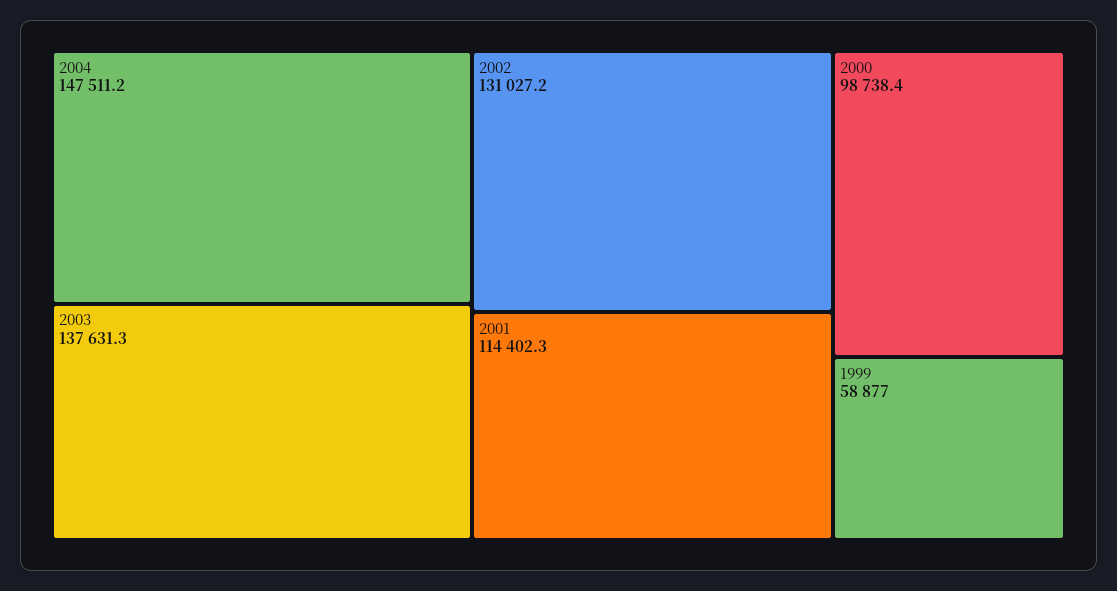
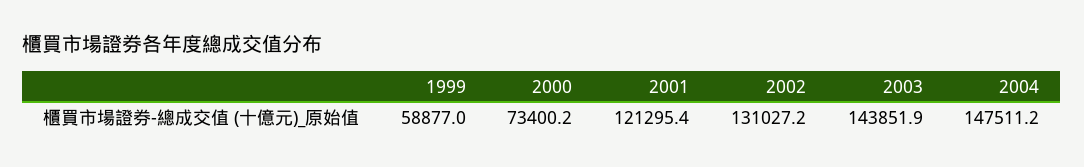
  {
    "2004": 147511.2,
-   "2003": 137631.3,
+   "2003": 143851.9,
    "2002": 131027.2,
-   "2001": 114402.3,
+   "2001": 121295.4,
-   "2000": 98738.4,
+   "2000": 73400.2,
    "1999": 58877
  }

